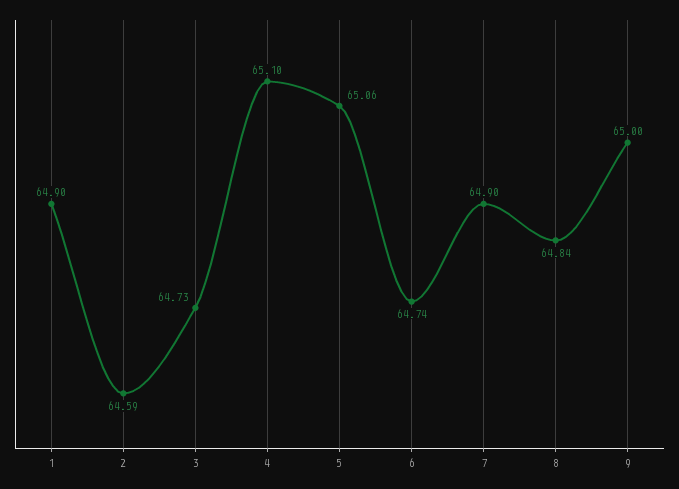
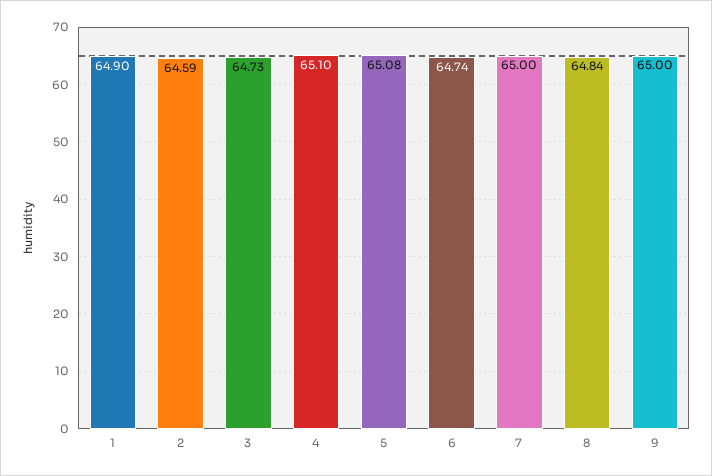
  {
    "1": 64.9,
    "2": 64.59,
    "3": 64.73,
    "4": 65.1,
-   "5": 65.06,
+   "5": 65.08,
    "6": 64.74,
-   "7": 64.9,
+   "7": 65,
    "8": 64.84,
    "9": 65
  }

